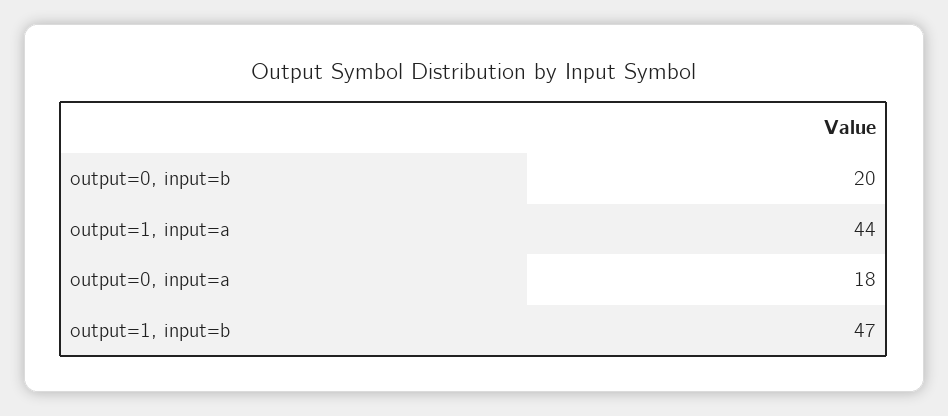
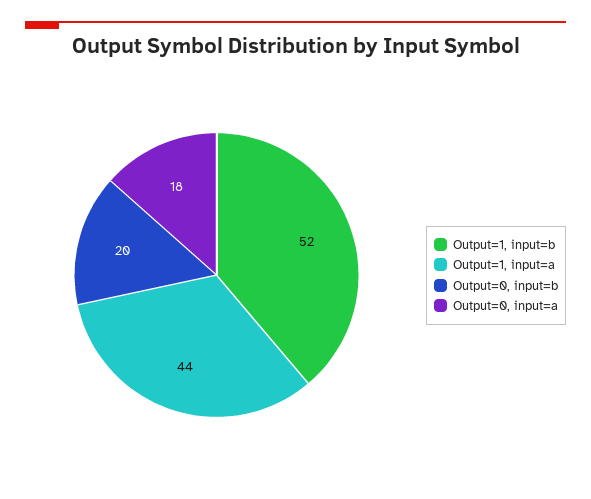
  {
    "output=0, input=b": 20,
    "output=1, input=a": 44,
    "output=0, input=a": 18,
-   "output=1, input=b": 47
+   "output=1, input=b": 52
  }

